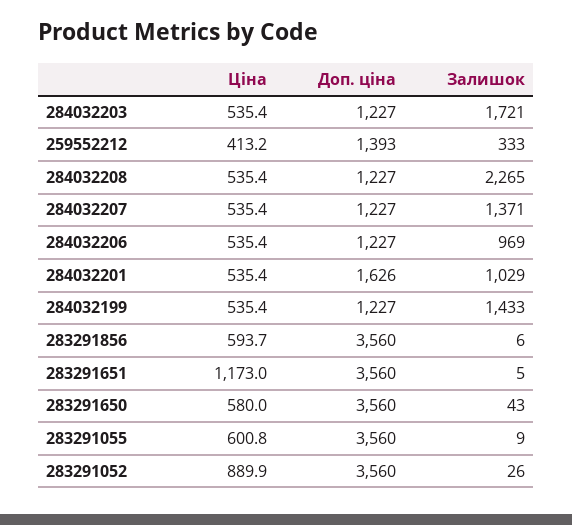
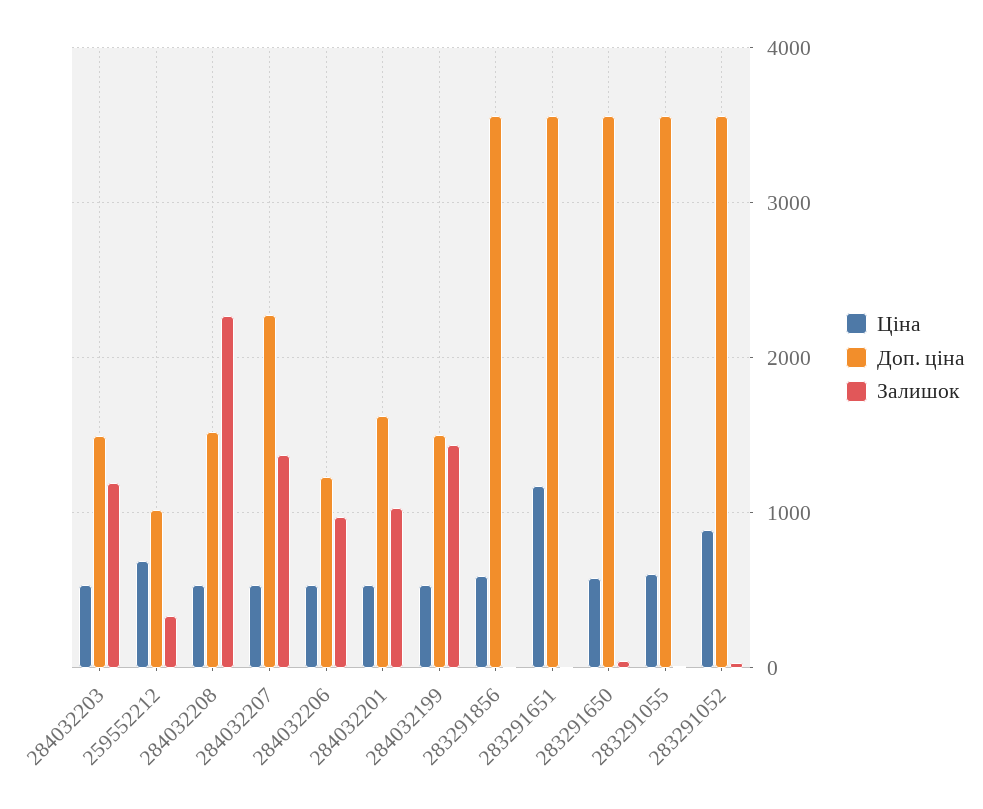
  {
    "Ціна": {
      "284032203": 535.4,
-     "259552212": 413.2,
+     "259552212": 700,
      "284032208": 535.4,
      "284032207": 535.4,
      "284032206": 535.4,
      "284032201": 535.4,
      "284032199": 535.4,
      "283291856": 593.7,
      "283291651": 1173,
      "283291650": 580,
      "283291055": 600.8,
      "283291052": 889.9
    },
    "Доп. ціна": {
-     "284032203": 1227,
+     "284032203": 1500,
-     "259552212": 1393,
+     "259552212": 1000,
-     "284032208": 1227,
+     "284032208": 1500,
-     "284032207": 1227,
+     "284032207": 2300,
      "284032206": 1227,
      "284032201": 1626,
-     "284032199": 1227,
+     "284032199": 1500,
      "283291856": 3560,
      "283291651": 3560,
      "283291650": 3560,
      "283291055": 3560,
      "283291052": 3560
    },
    "Залишок": {
-     "284032203": 1721,
+     "284032203": 1200,
      "259552212": 333,
      "284032208": 2265,
      "284032207": 1371,
      "284032206": 969,
      "284032201": 1029,
      "284032199": 1433,
      "283291856": 6,
      "283291651": 5,
      "283291650": 43,
      "283291055": 9,
      "283291052": 26
    }
  }

